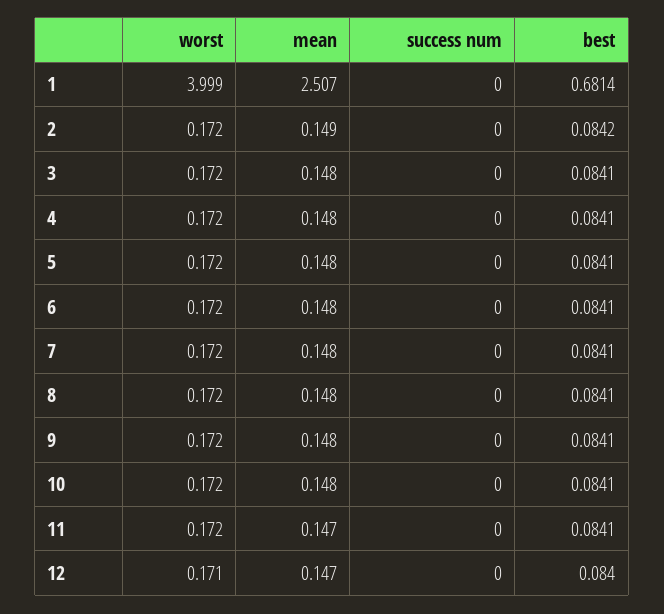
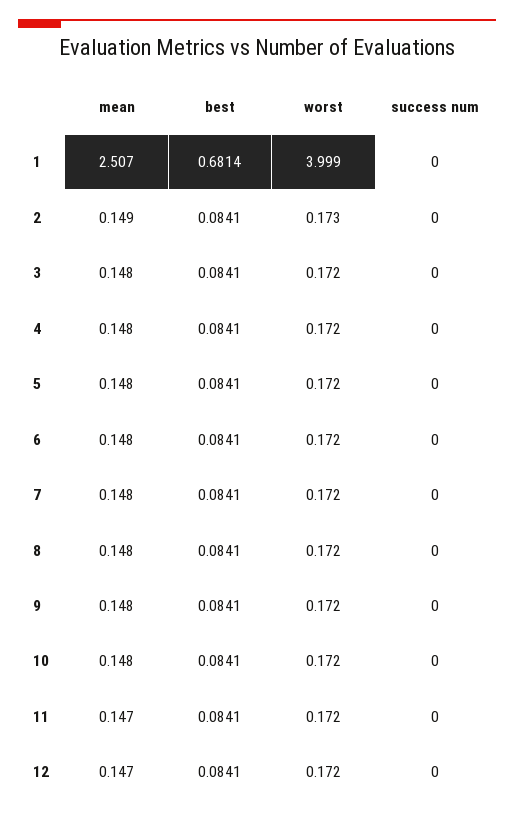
  {
    "worst": {
      "1": 3.999,
-     "2": 0.172,
+     "2": 0.173,
      "3": 0.172,
      "4": 0.172,
      "5": 0.172,
      "6": 0.172,
      "7": 0.172,
      "8": 0.172,
      "9": 0.172,
      "10": 0.172,
      "11": 0.172,
-     "12": 0.171
+     "12": 0.172
    },
    "mean": {
      "1": 2.507,
      "2": 0.149,
      "3": 0.148,
      "4": 0.148,
      "5": 0.148,
      "6": 0.148,
      "7": 0.148,
      "8": 0.148,
      "9": 0.148,
      "10": 0.148,
      "11": 0.147,
      "12": 0.147
    },
    "success num": {
      "1": 0,
      "2": 0,
      "3": 0,
      "4": 0,
      "5": 0,
      "6": 0,
      "7": 0,
      "8": 0,
      "9": 0,
      "10": 0,
      "11": 0,
      "12": 0
    },
    "best": {
      "1": 0.6814,
-     "2": 0.0842,
+     "2": 0.0841,
      "3": 0.0841,
      "4": 0.0841,
      "5": 0.0841,
      "6": 0.0841,
      "7": 0.0841,
      "8": 0.0841,
      "9": 0.0841,
      "10": 0.0841,
      "11": 0.0841,
-     "12": 0.084
+     "12": 0.0841
    }
  }

